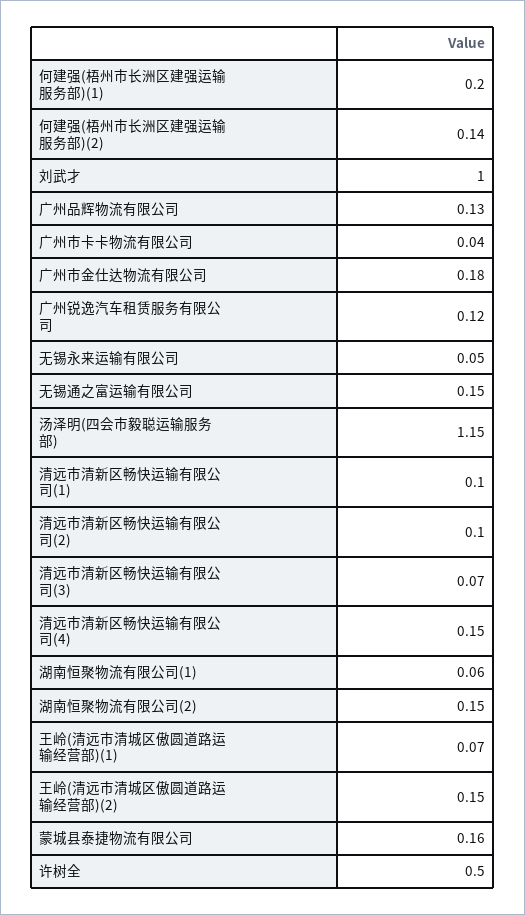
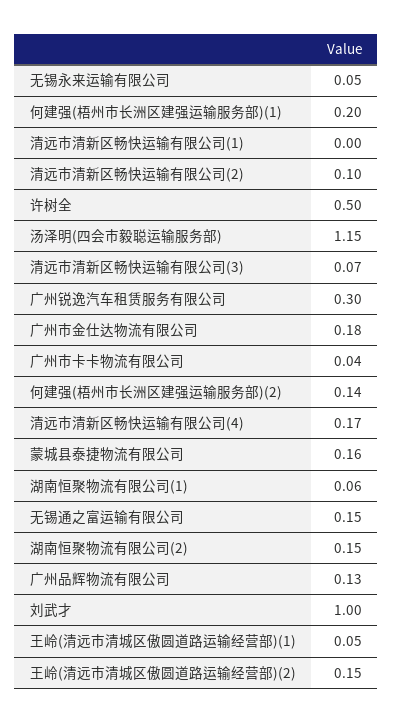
  {
    "何建强(梧州市长洲区建强运输服务部)(1)": 0.2,
    "何建强(梧州市长洲区建强运输服务部)(2)": 0.14,
    "刘武才": 1,
    "广州品辉物流有限公司": 0.13,
    "广州市卡卡物流有限公司": 0.04,
    "广州市金仕达物流有限公司": 0.18,
-   "广州锐逸汽车租赁服务有限公司": 0.12,
+   "广州锐逸汽车租赁服务有限公司": 0.3,
    "无锡永来运输有限公司": 0.05,
    "无锡通之富运输有限公司": 0.15,
    "汤泽明(四会市毅聪运输服务部)": 1.15,
-   "清远市清新区畅快运输有限公司(1)": 0.1,
+   "清远市清新区畅快运输有限公司(1)": 0,
    "清远市清新区畅快运输有限公司(2)": 0.1,
    "清远市清新区畅快运输有限公司(3)": 0.07,
-   "清远市清新区畅快运输有限公司(4)": 0.15,
+   "清远市清新区畅快运输有限公司(4)": 0.17,
    "湖南恒聚物流有限公司(1)": 0.06,
    "湖南恒聚物流有限公司(2)": 0.15,
-   "王岭(清远市清城区傲圆道路运输经营部)(1)": 0.07,
+   "王岭(清远市清城区傲圆道路运输经营部)(1)": 0.05,
    "王岭(清远市清城区傲圆道路运输经营部)(2)": 0.15,
    "蒙城县泰捷物流有限公司": 0.16,
    "许树全": 0.5
  }

